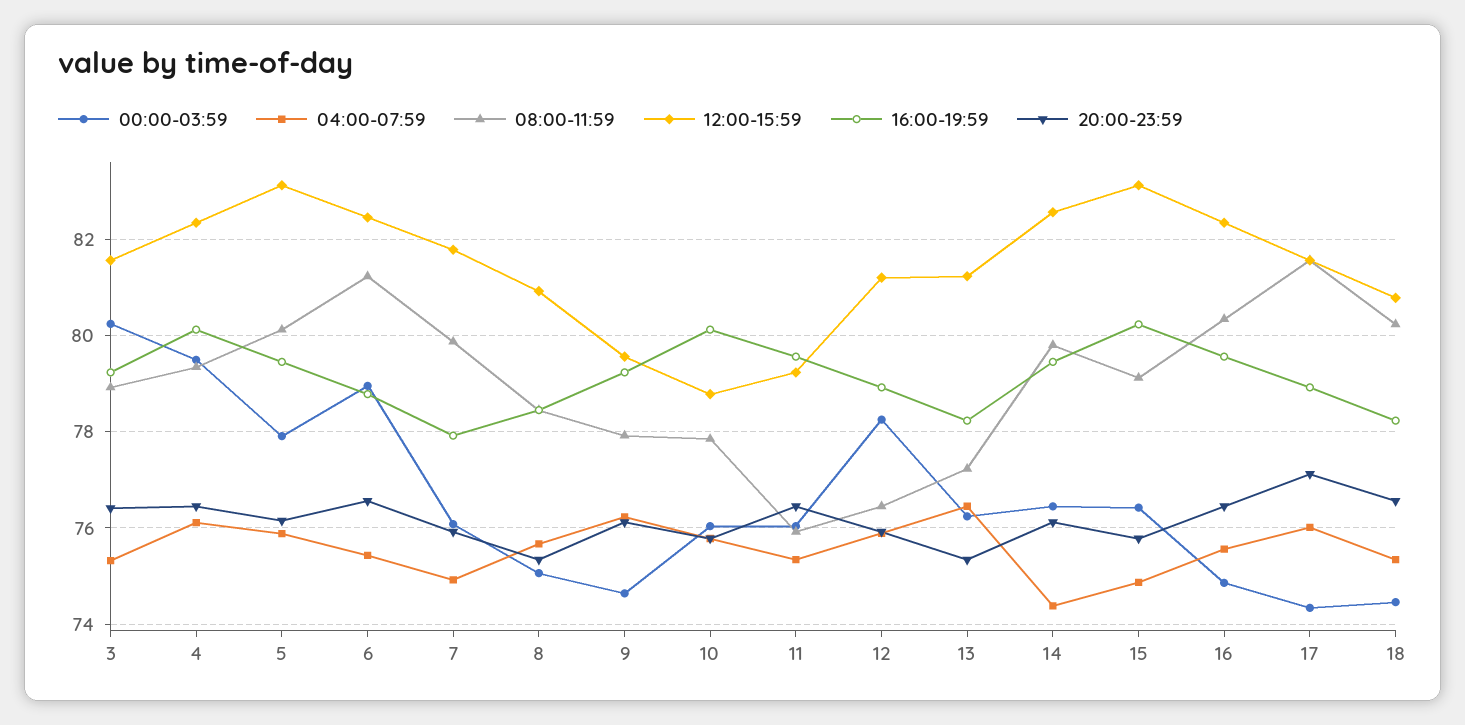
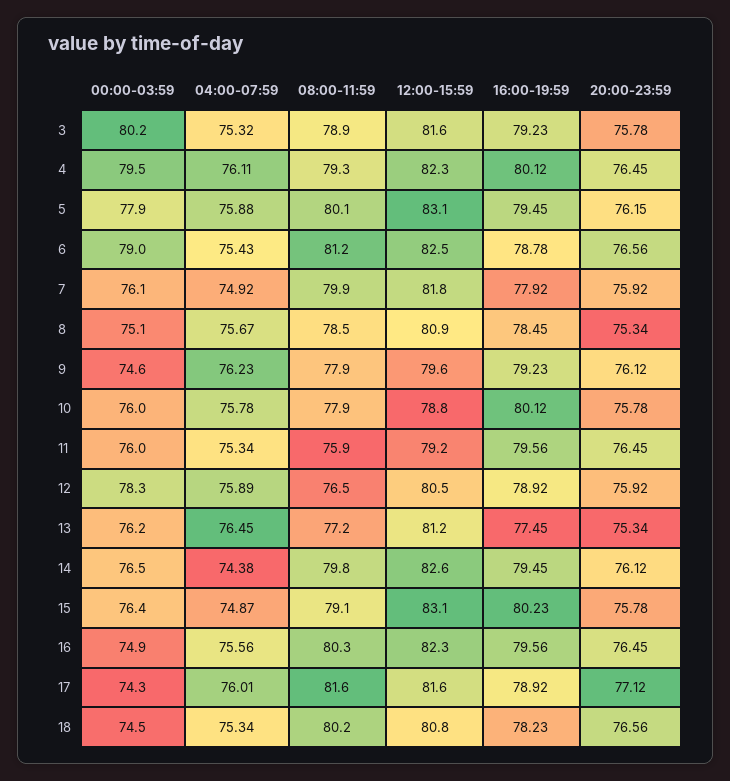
  {
    "00:00-03:59": {
      "3": 80.2,
      "4": 79.5,
      "5": 77.9,
      "6": 79,
      "7": 76.1,
      "8": 75.1,
      "9": 74.6,
      "10": 76,
      "11": 76,
      "12": 78.3,
      "13": 76.2,
      "14": 76.5,
      "15": 76.4,
      "16": 74.9,
      "17": 74.3,
      "18": 74.5
    },
    "04:00-07:59": {
      "3": 75.32,
      "4": 76.11,
      "5": 75.88,
      "6": 75.43,
      "7": 74.92,
      "8": 75.67,
      "9": 76.23,
      "10": 75.78,
      "11": 75.34,
      "12": 75.89,
      "13": 76.45,
      "14": 74.38,
      "15": 74.87,
      "16": 75.56,
      "17": 76.01,
      "18": 75.34
    },
    "08:00-11:59": {
      "3": 78.9,
      "4": 79.3,
      "5": 80.1,
      "6": 81.2,
      "7": 79.9,
      "8": 78.5,
      "9": 77.9,
      "10": 77.9,
      "11": 75.9,
      "12": 76.5,
      "13": 77.2,
      "14": 79.8,
      "15": 79.1,
      "16": 80.3,
      "17": 81.6,
      "18": 80.2
    },
    "12:00-15:59": {
      "3": 81.6,
      "4": 82.3,
      "5": 83.1,
      "6": 82.5,
      "7": 81.8,
      "8": 80.9,
      "9": 79.6,
      "10": 78.8,
      "11": 79.2,
-     "12": 81.2,
+     "12": 80.5,
      "13": 81.2,
      "14": 82.6,
      "15": 83.1,
      "16": 82.3,
      "17": 81.6,
      "18": 80.8
    },
    "16:00-19:59": {
      "3": 79.23,
      "4": 80.12,
      "5": 79.45,
      "6": 78.78,
      "7": 77.92,
      "8": 78.45,
      "9": 79.23,
      "10": 80.12,
      "11": 79.56,
      "12": 78.92,
-     "13": 78.2,
+     "13": 77.45,
      "14": 79.45,
      "15": 80.23,
      "16": 79.56,
      "17": 78.92,
      "18": 78.23
    },
    "20:00-23:59": {
-     "3": 76.4,
+     "3": 75.78,
      "4": 76.45,
      "5": 76.15,
      "6": 76.56,
      "7": 75.92,
      "8": 75.34,
      "9": 76.12,
      "10": 75.78,
      "11": 76.45,
      "12": 75.92,
      "13": 75.34,
      "14": 76.12,
      "15": 75.78,
      "16": 76.45,
      "17": 77.12,
      "18": 76.56
    }
  }

